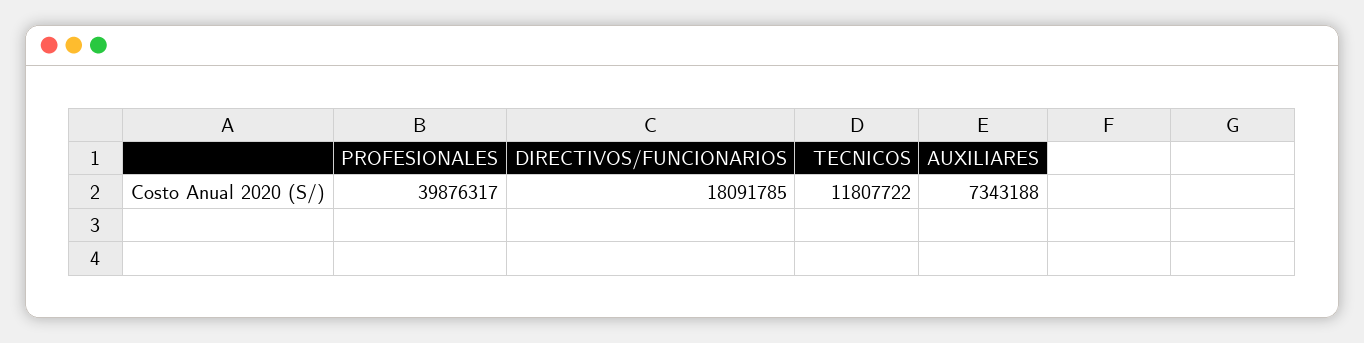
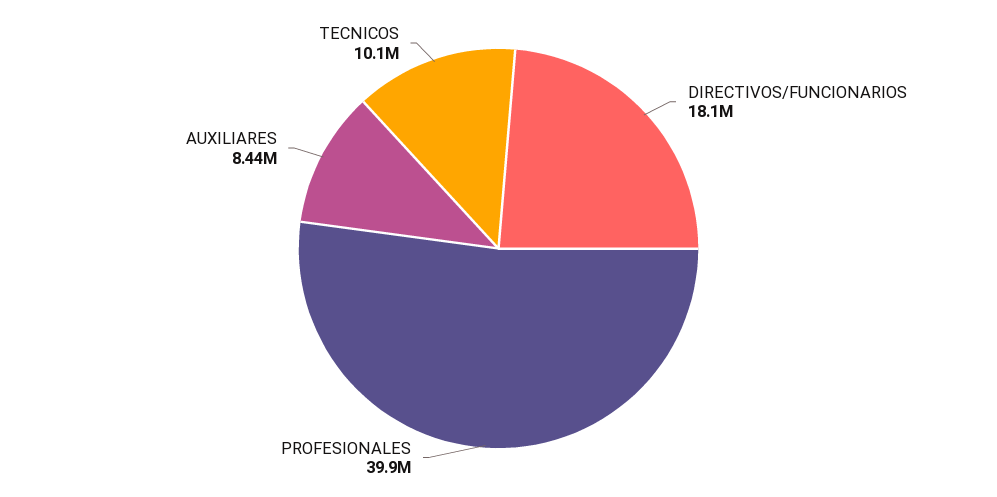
  {
    "PROFESIONALES": 39876317,
    "DIRECTIVOS/FUNCIONARIOS": 18091785,
-   "TECNICOS": 11807722,
+   "TECNICOS": 10100000,
-   "AUXILIARES": 7343188
+   "AUXILIARES": 8440000
  }

